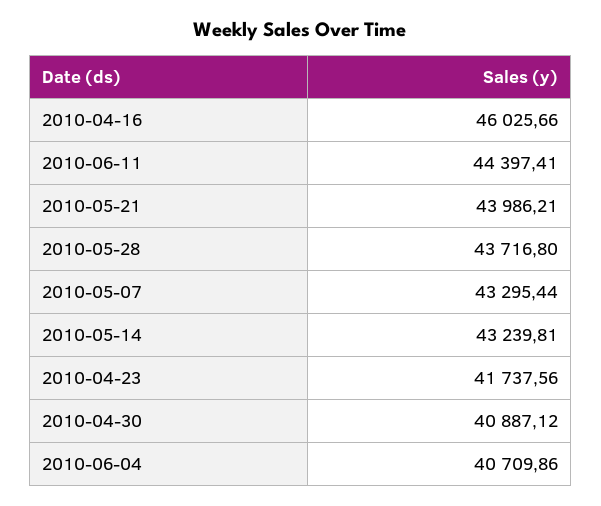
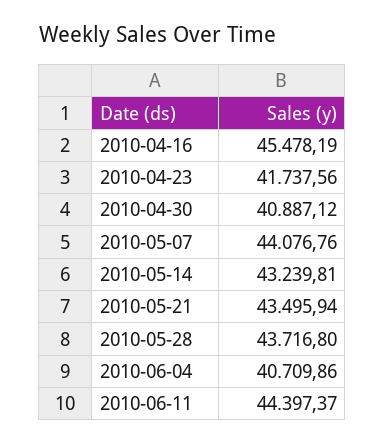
  {
-   "2010-04-16": 46025.66,
+   "2010-04-16": 45478.19,
-   "2010-06-11": 44397.41,
+   "2010-06-11": 44397.37,
-   "2010-05-21": 43986.21,
+   "2010-05-21": 43495.94,
    "2010-05-28": 43716.8,
-   "2010-05-07": 43295.44,
+   "2010-05-07": 44076.76,
    "2010-05-14": 43239.81,
    "2010-04-23": 41737.56,
    "2010-04-30": 40887.12,
    "2010-06-04": 40709.86
  }

